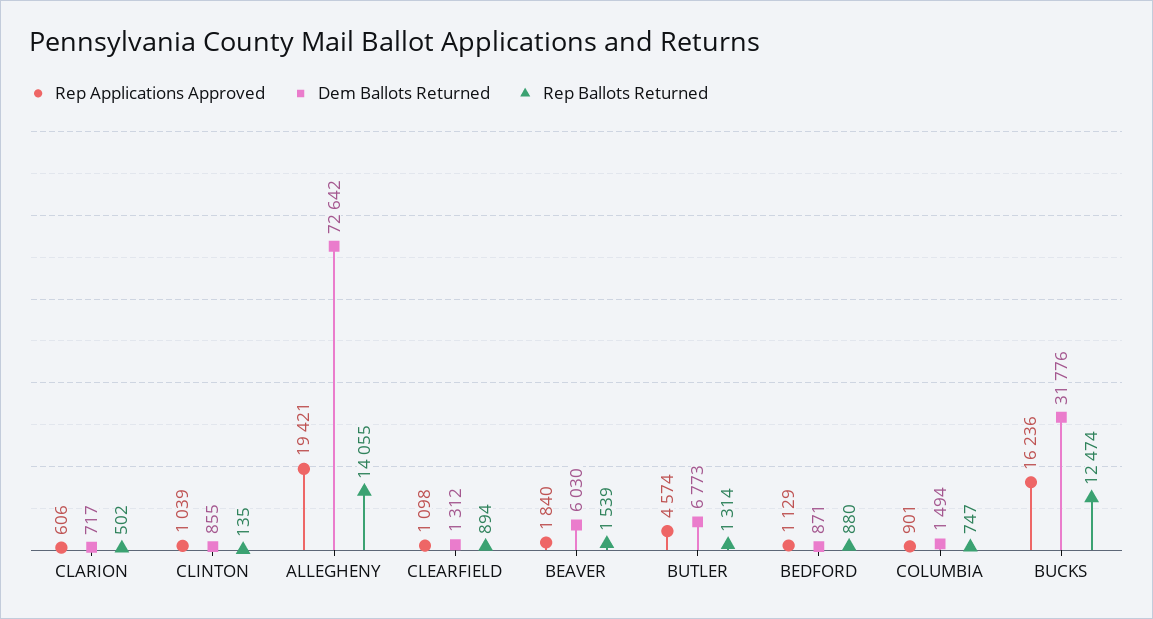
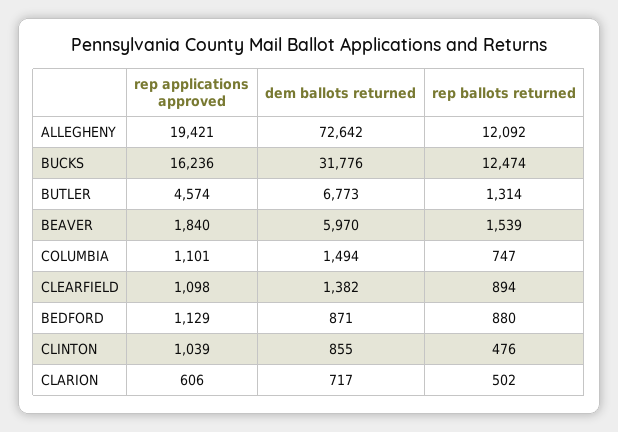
  {
    "Rep Applications Approved": {
      "CLARION": 606,
      "CLINTON": 1039,
      "ALLEGHENY": 19421,
      "CLEARFIELD": 1098,
      "BEAVER": 1840,
      "BUTLER": 4574,
      "BEDFORD": 1129,
-     "COLUMBIA": 901,
+     "COLUMBIA": 1101,
      "BUCKS": 16236
    },
    "Dem Ballots Returned": {
      "CLARION": 717,
      "CLINTON": 855,
      "ALLEGHENY": 72642,
-     "CLEARFIELD": 1312,
+     "CLEARFIELD": 1382,
-     "BEAVER": 6030,
+     "BEAVER": 5970,
      "BUTLER": 6773,
      "BEDFORD": 871,
      "COLUMBIA": 1494,
      "BUCKS": 31776
    },
    "Rep Ballots Returned": {
      "CLARION": 502,
-     "CLINTON": 135,
+     "CLINTON": 476,
-     "ALLEGHENY": 14055,
+     "ALLEGHENY": 12092,
      "CLEARFIELD": 894,
      "BEAVER": 1539,
      "BUTLER": 1314,
      "BEDFORD": 880,
      "COLUMBIA": 747,
      "BUCKS": 12474
    }
  }

